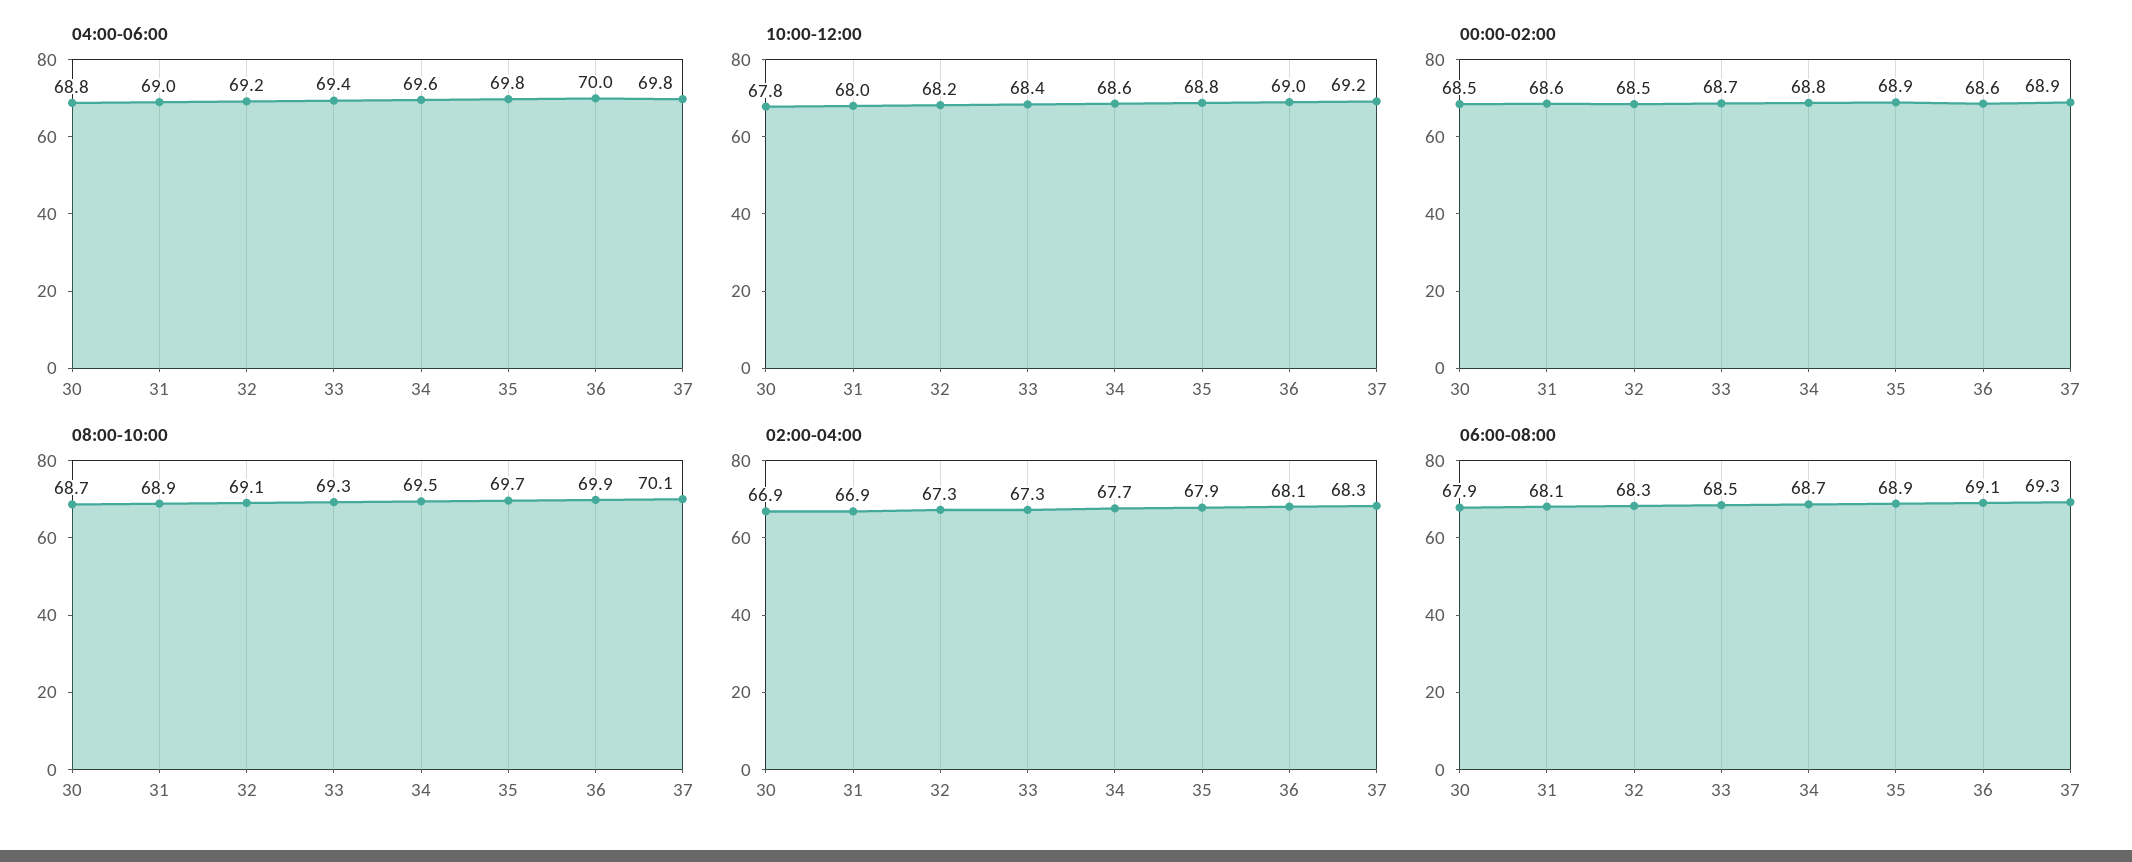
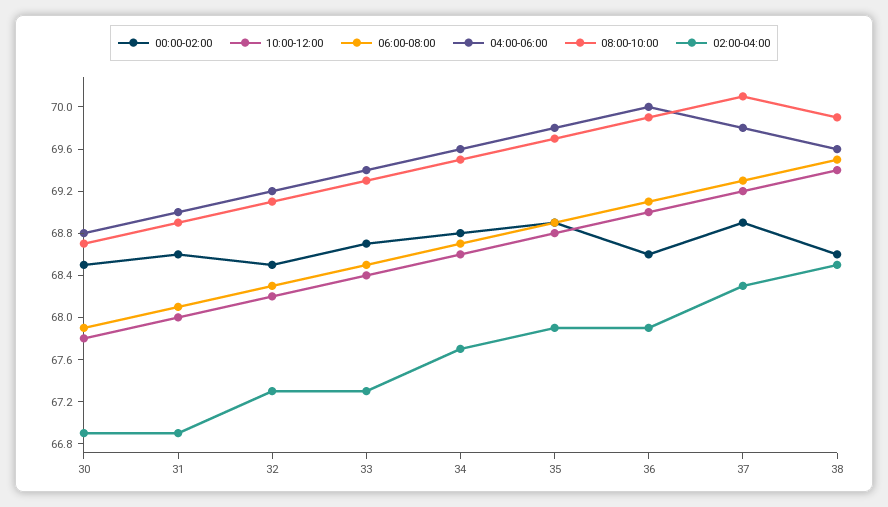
  {
    "04:00-06:00": {
      "30": 68.8,
      "31": 69,
      "32": 69.2,
      "33": 69.4,
      "34": 69.6,
      "35": 69.8,
      "36": 70,
-     "37": 69.8
+     "37": 69.8,
+     "38": 69.6
    },
    "10:00-12:00": {
      "30": 67.8,
      "31": 68,
      "32": 68.2,
      "33": 68.4,
      "34": 68.6,
      "35": 68.8,
      "36": 69,
-     "37": 69.2
+     "37": 69.2,
+     "38": 69.4
    },
    "00:00-02:00": {
      "30": 68.5,
      "31": 68.6,
      "32": 68.5,
      "33": 68.7,
      "34": 68.8,
      "35": 68.9,
      "36": 68.6,
-     "37": 68.9
+     "37": 68.9,
+     "38": 68.6
    },
    "08:00-10:00": {
      "30": 68.7,
      "31": 68.9,
      "32": 69.1,
      "33": 69.3,
      "34": 69.5,
      "35": 69.7,
      "36": 69.9,
-     "37": 70.1
+     "37": 70.1,
+     "38": 69.9
    },
    "02:00-04:00": {
      "30": 66.9,
      "31": 66.9,
      "32": 67.3,
      "33": 67.3,
      "34": 67.7,
      "35": 67.9,
-     "36": 68.1,
+     "36": 67.9,
-     "37": 68.3
+     "37": 68.3,
+     "38": 68.5
    },
    "06:00-08:00": {
      "30": 67.9,
      "31": 68.1,
      "32": 68.3,
      "33": 68.5,
      "34": 68.7,
      "35": 68.9,
      "36": 69.1,
-     "37": 69.3
+     "37": 69.3,
+     "38": 69.5
    }
  }

